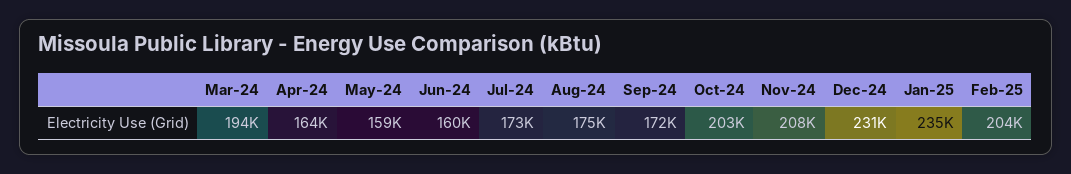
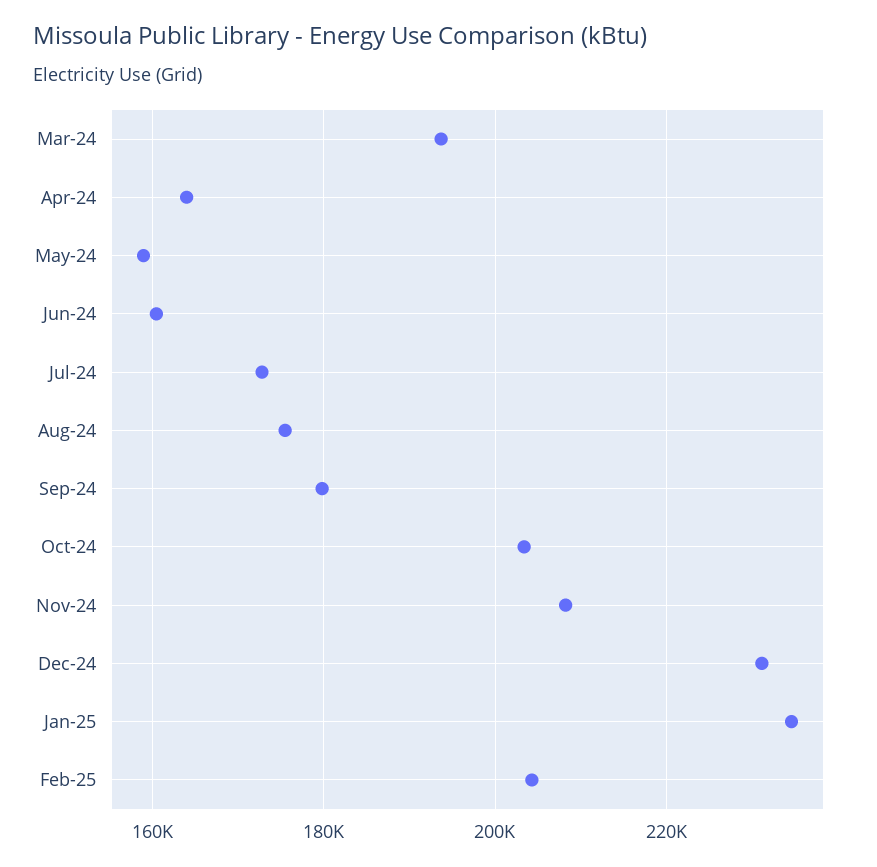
  {
    "Mar-24": 194000,
    "Apr-24": 164000,
    "May-24": 159000,
    "Jun-24": 160000,
    "Jul-24": 173000,
    "Aug-24": 175000,
-   "Sep-24": 172000,
+   "Sep-24": 180000,
    "Oct-24": 203000,
    "Nov-24": 208000,
    "Dec-24": 231000,
    "Jan-25": 235000,
    "Feb-25": 204000
  }

